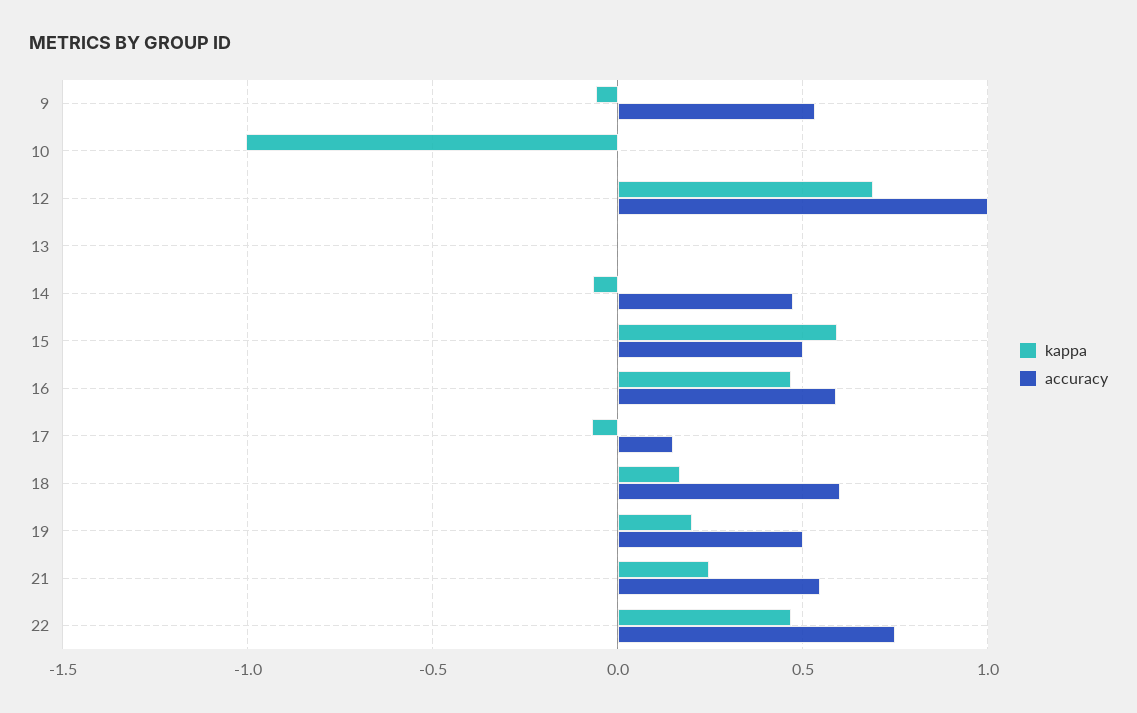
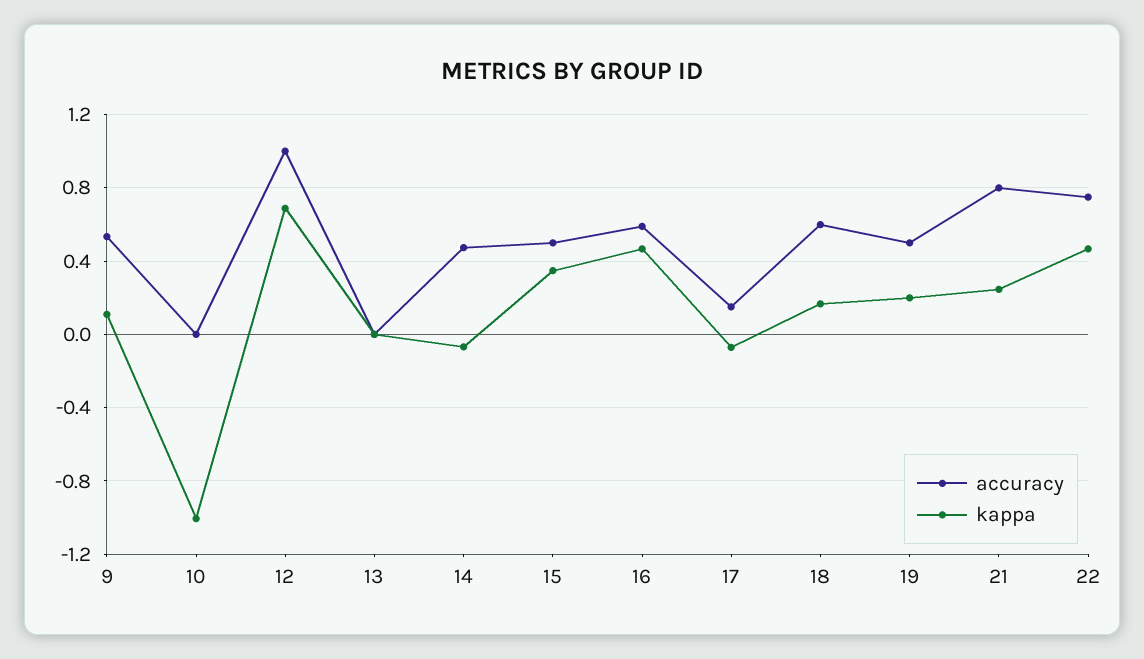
  {
    "kappa": {
-     "9": -0.05,
+     "9": 0.1,
      "10": -1,
      "12": 0.7,
      "13": 0,
      "14": -0.05,
-     "15": 0.6,
+     "15": 0.35,
      "16": 0.45,
      "17": -0.05,
      "18": 0.15,
      "19": 0.2,
      "21": 0.25,
      "22": 0.45
    },
    "accuracy": {
      "9": 0.55,
      "10": 0,
      "12": 1,
      "13": 0,
      "14": 0.45,
      "15": 0.5,
      "16": 0.6,
      "17": 0.15,
      "18": 0.6,
      "19": 0.5,
-     "21": 0.55,
+     "21": 0.8,
      "22": 0.75
    }
  }

